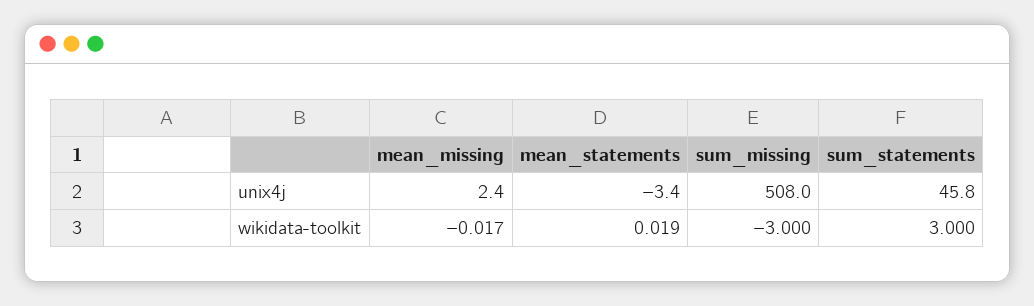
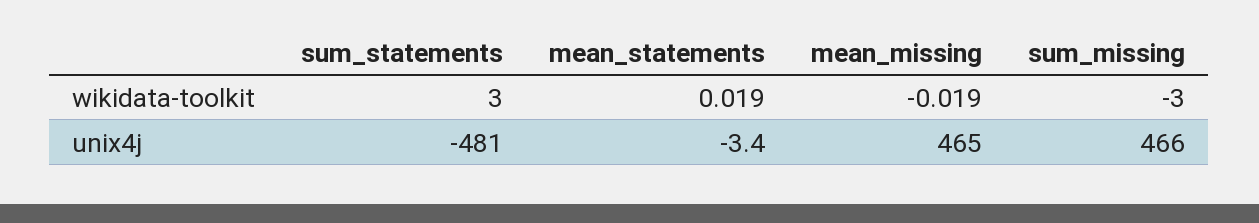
  {
    "mean_missing": {
-     "unix4j": 2.4,
+     "unix4j": 465,
-     "wikidata-toolkit": -0.017
+     "wikidata-toolkit": -0.019
    },
    "mean_statements": {
      "unix4j": -3.4,
      "wikidata-toolkit": 0.019
    },
    "sum_missing": {
-     "unix4j": 508,
+     "unix4j": 466,
      "wikidata-toolkit": -3
    },
    "sum_statements": {
-     "unix4j": 45.8,
+     "unix4j": -481,
      "wikidata-toolkit": 3
    }
  }

